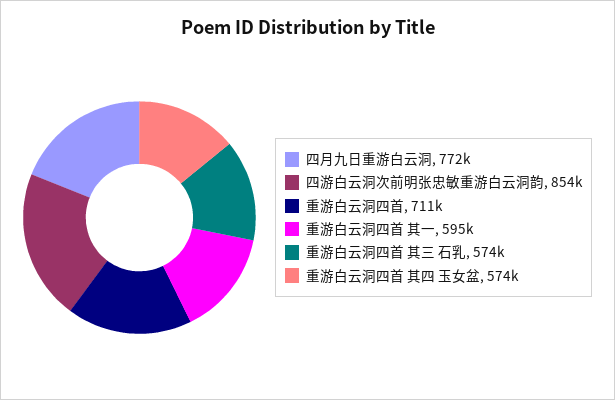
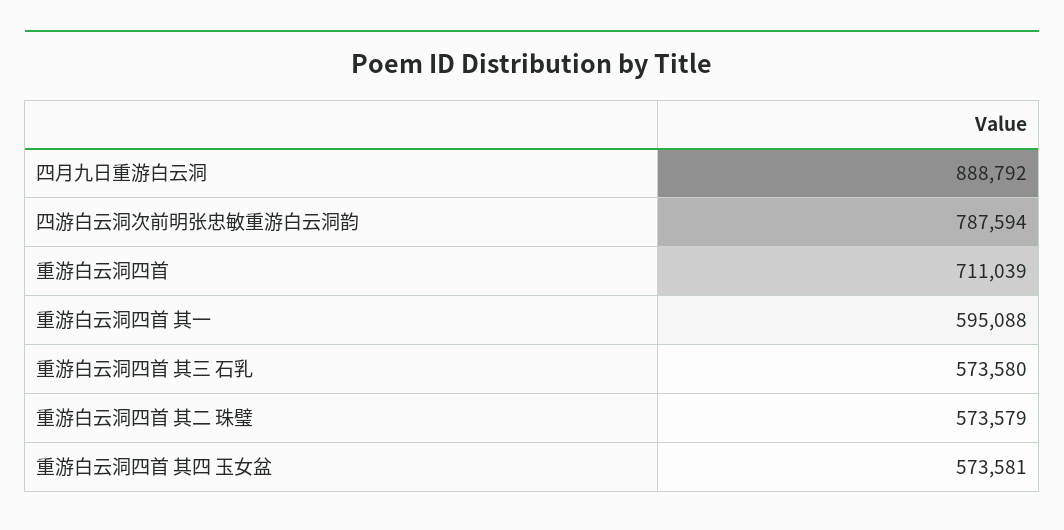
  {
-   "四月九日重游白云洞": 772000,
+   "四月九日重游白云洞": 888792,
-   "四游白云洞次前明张忠敏重游白云洞韵": 854000,
+   "四游白云洞次前明张忠敏重游白云洞韵": 787594,
    "重游白云洞四首": 711039,
    "重游白云洞四首 其一": 595088,
    "重游白云洞四首 其三 石乳": 573580,
-   "重游白云洞四首 其四 玉女盆": 573581
+   "重游白云洞四首 其四 玉女盆": 573581,
+   "重游白云洞四首 其二 珠璧": 573579
  }

